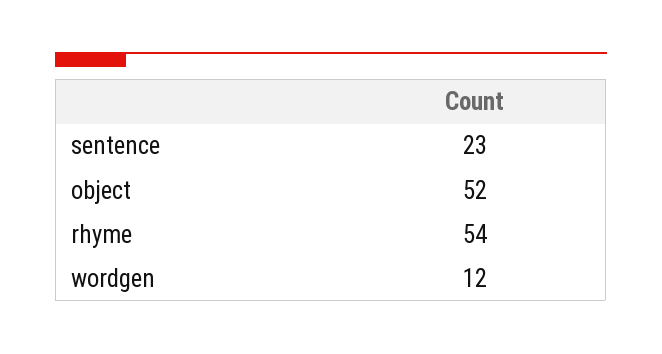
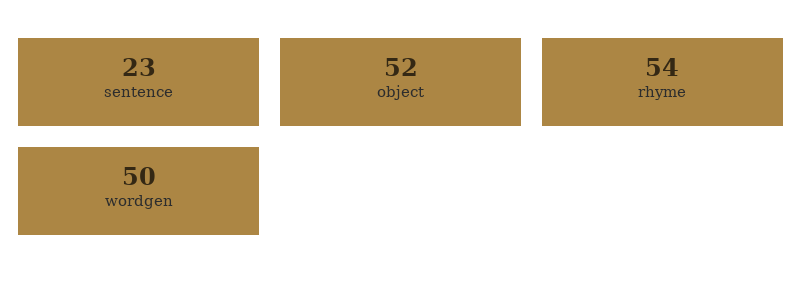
  {
    "sentence": 23,
    "object": 52,
    "rhyme": 54,
-   "wordgen": 12
+   "wordgen": 50
  }

